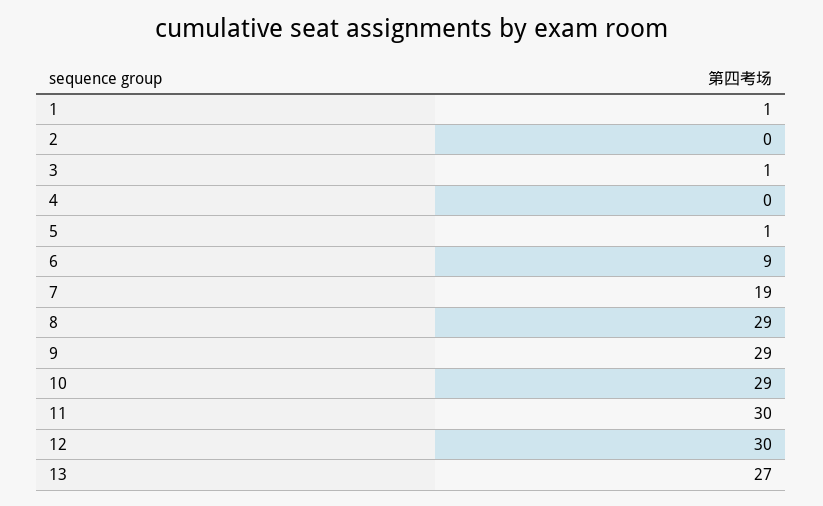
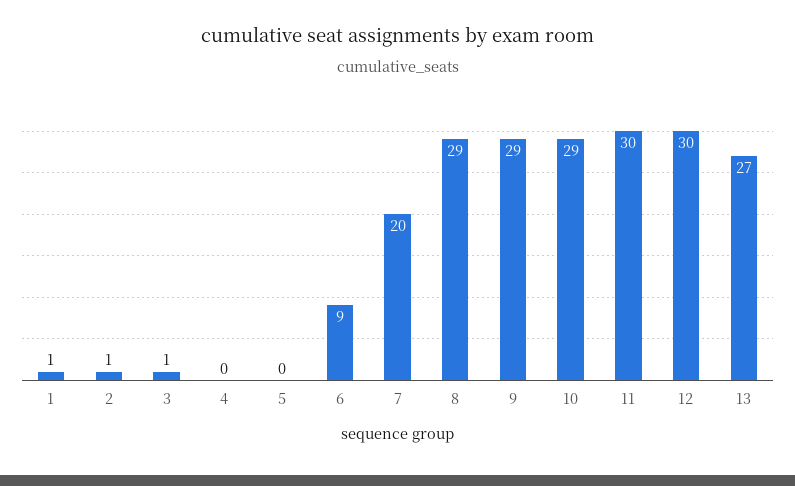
  {
    "1": 1,
-   "2": 0,
+   "2": 1,
    "3": 1,
    "4": 0,
-   "5": 1,
+   "5": 0,
    "6": 9,
-   "7": 19,
+   "7": 20,
    "8": 29,
    "9": 29,
    "10": 29,
    "11": 30,
    "12": 30,
    "13": 27
  }

